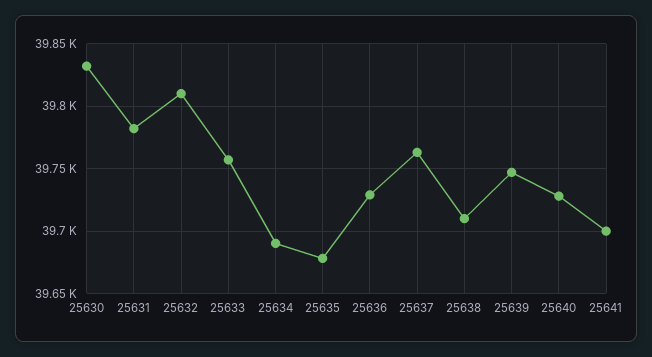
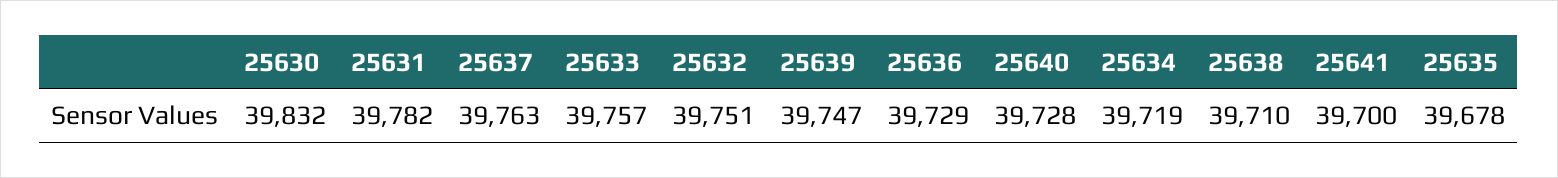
  {
    "25630": 39832,
    "25631": 39782,
-   "25632": 39810,
+   "25632": 39751,
    "25633": 39757,
-   "25634": 39690,
+   "25634": 39719,
    "25635": 39678,
    "25636": 39729,
    "25637": 39763,
    "25638": 39710,
    "25639": 39747,
    "25640": 39728,
    "25641": 39700
  }

